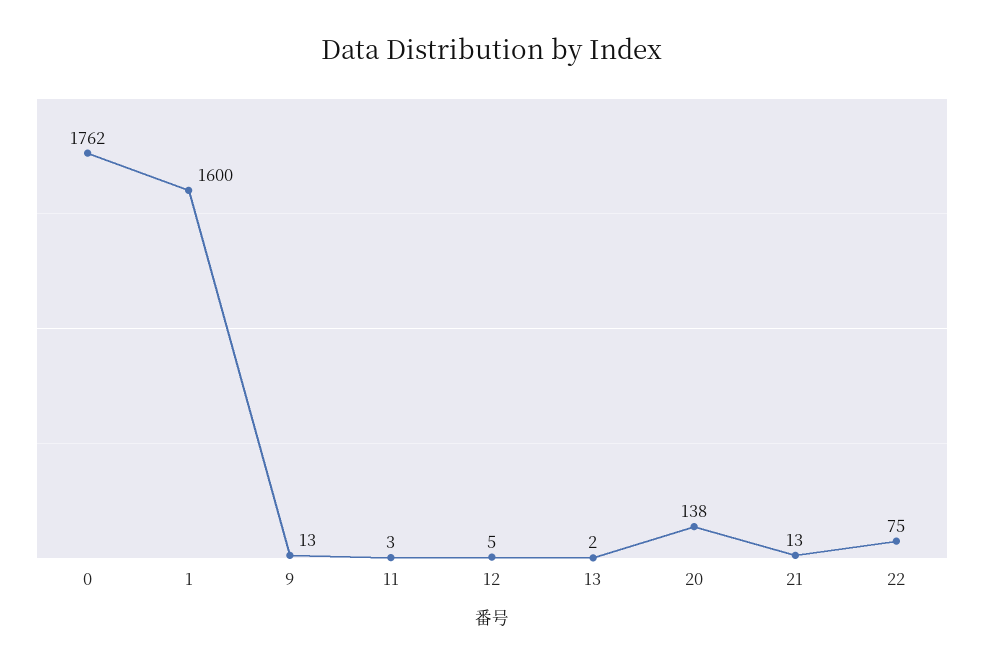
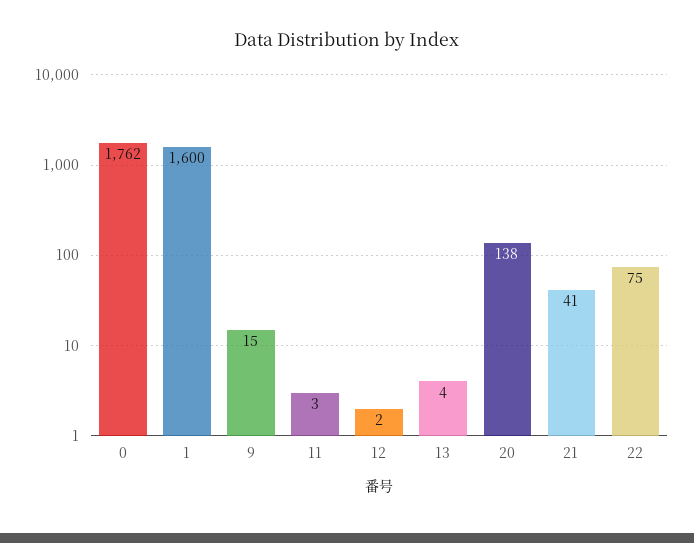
  {
    "0": 1762,
    "1": 1600,
-   "9": 13,
+   "9": 15,
    "11": 3,
-   "12": 5,
+   "12": 2,
-   "13": 2,
+   "13": 4,
    "20": 138,
-   "21": 13,
+   "21": 41,
    "22": 75
  }

